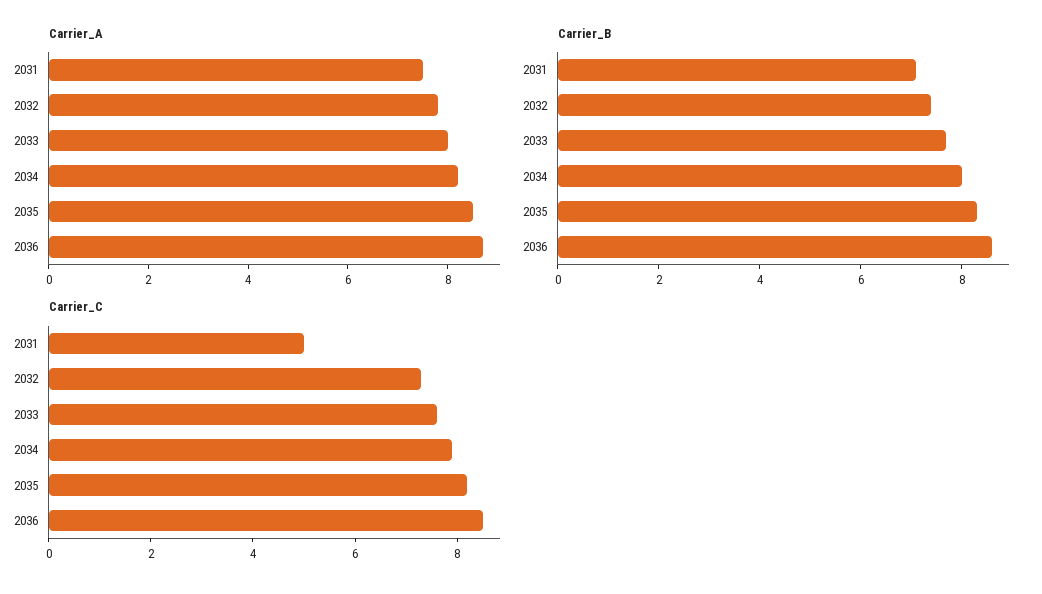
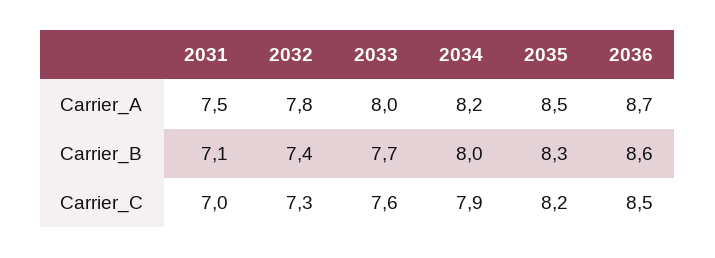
  {
    "Carrier_A": {
      "2031": 7.5,
      "2032": 7.8,
      "2033": 8,
      "2034": 8.2,
      "2035": 8.5,
      "2036": 8.7
    },
    "Carrier_B": {
      "2031": 7.1,
      "2032": 7.4,
      "2033": 7.7,
      "2034": 8,
      "2035": 8.3,
      "2036": 8.6
    },
    "Carrier_C": {
-     "2031": 5,
+     "2031": 7,
      "2032": 7.3,
      "2033": 7.6,
      "2034": 7.9,
      "2035": 8.2,
      "2036": 8.5
    }
  }

